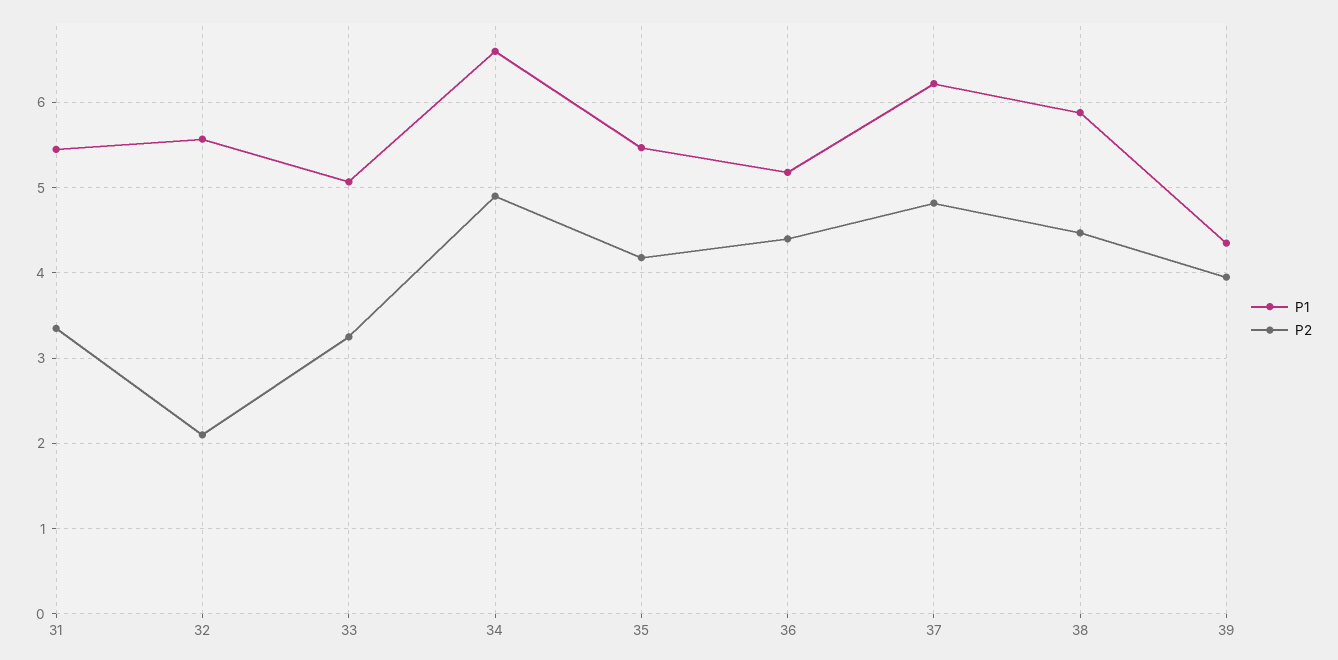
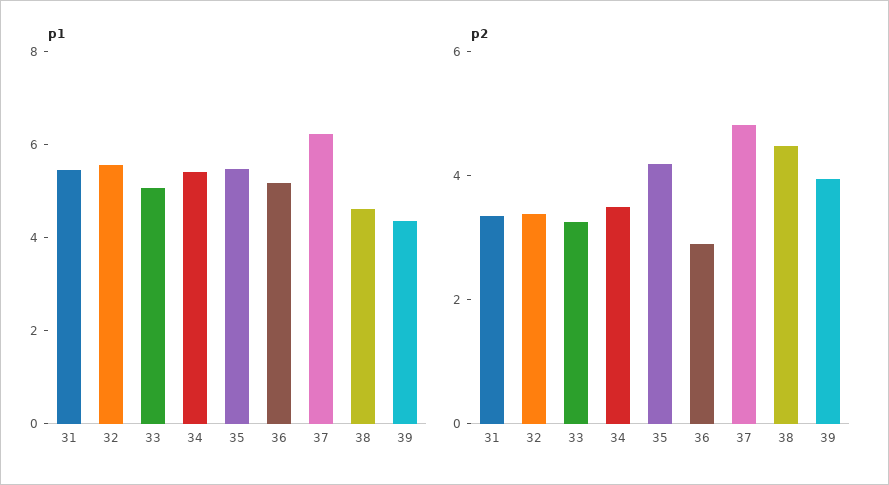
  {
    "P1": {
      "31": 5.5,
      "32": 5.6,
      "33": 5.1,
-     "34": 6.6,
+     "34": 5.5,
      "35": 5.5,
      "36": 5.2,
      "37": 6.2,
-     "38": 5.9,
+     "38": 4.5,
      "39": 4.4
    },
    "P2": {
      "31": 3.4,
-     "32": 2.1,
+     "32": 3.5,
      "33": 3.3,
-     "34": 4.9,
+     "34": 3.5,
      "35": 4.2,
-     "36": 4.4,
+     "36": 3,
      "37": 4.8,
      "38": 4.5,
      "39": 4
    }
  }

